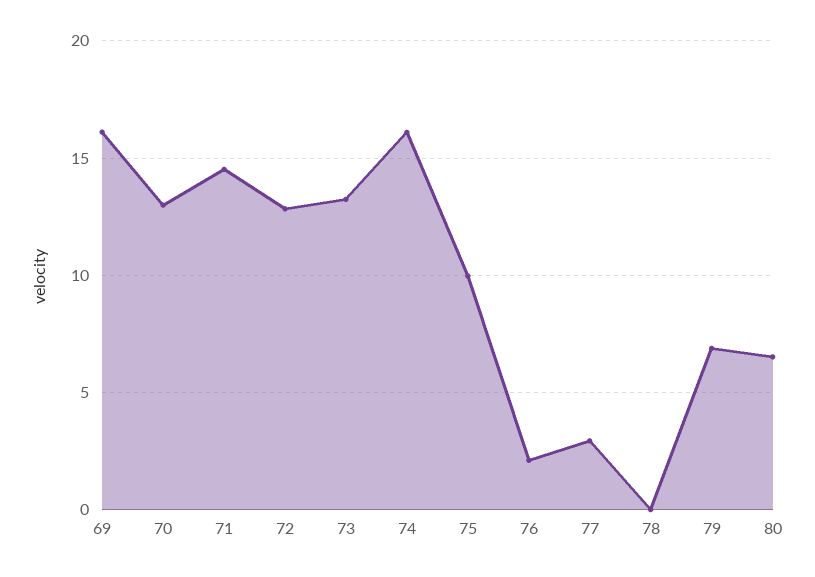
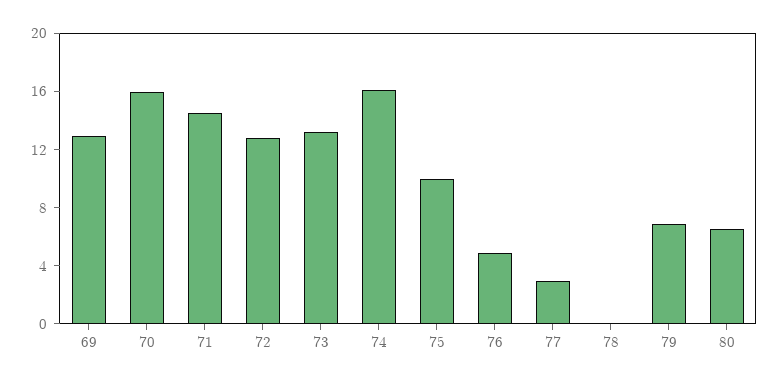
  {
-   "69": 16,
+   "69": 13,
-   "70": 13,
+   "70": 16,
    "71": 14.5,
    "72": 13,
    "73": 13,
    "74": 16,
    "75": 10,
-   "76": 2,
+   "76": 5,
    "77": 3,
    "78": 0,
    "79": 7,
    "80": 6.5
  }

